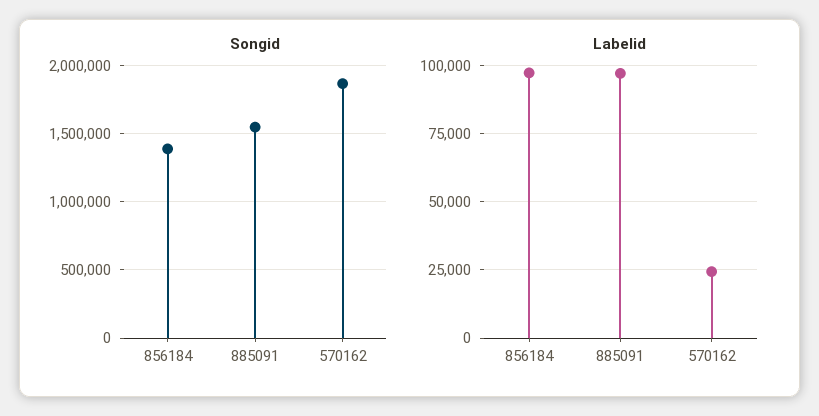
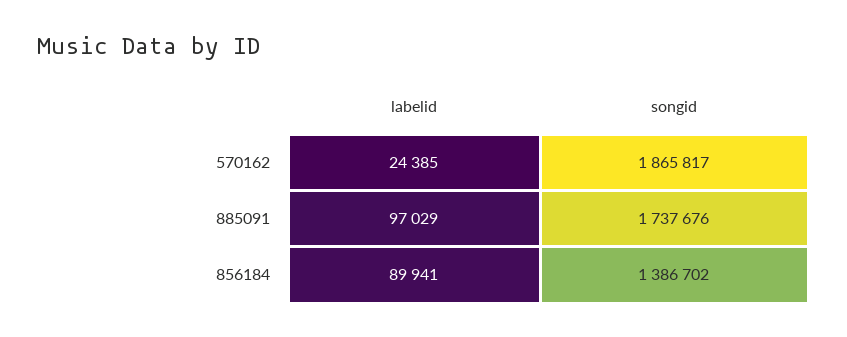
  {
    "Songid": {
      "856184": 1386702,
-     "885091": 1550000,
+     "885091": 1737676,
      "570162": 1865817
    },
    "Labelid": {
-     "856184": 97500,
+     "856184": 89941,
      "885091": 97029,
      "570162": 24385
    }
  }

